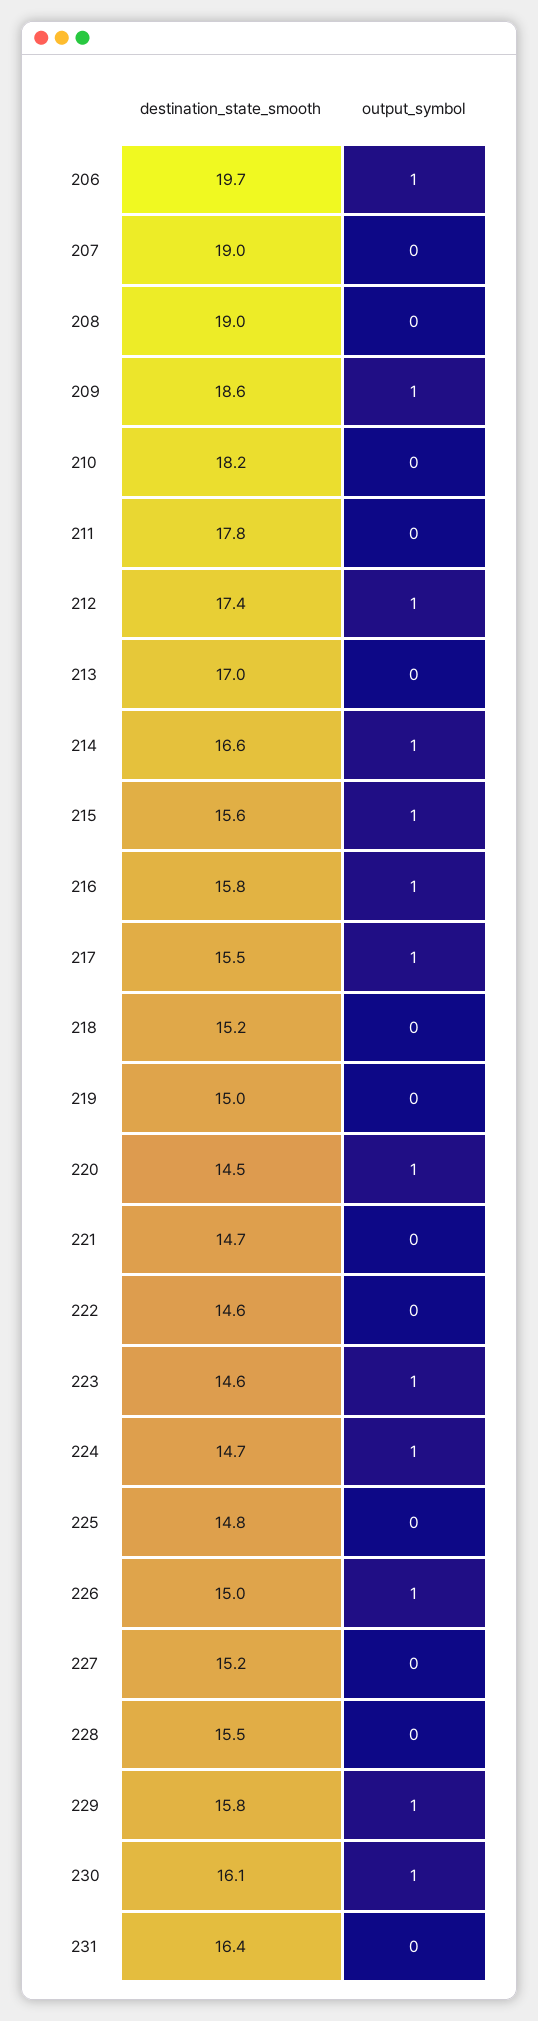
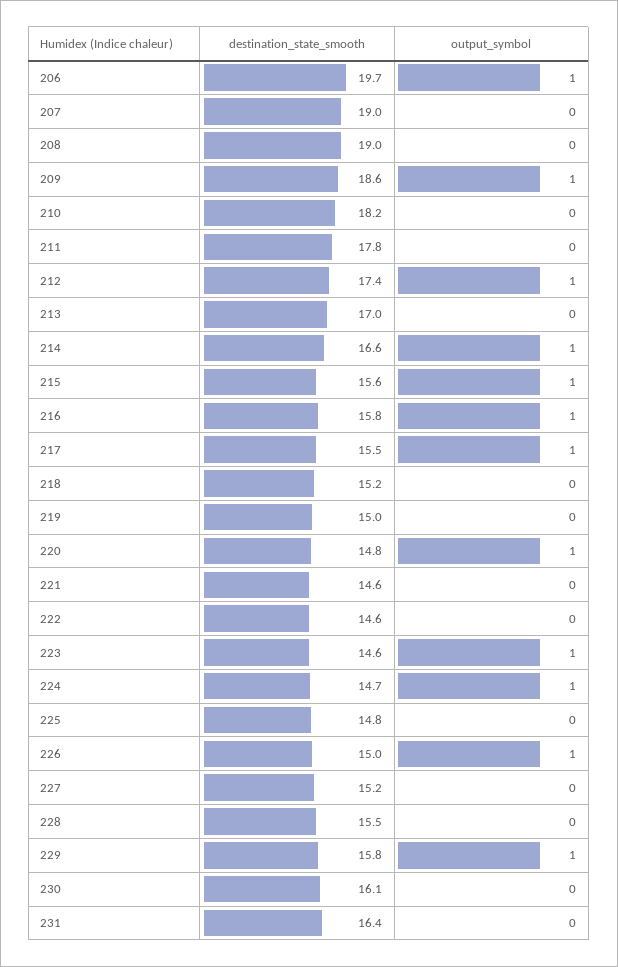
  {
    "destination_state_smooth": {
      "206": 19.7,
      "207": 19,
      "208": 19,
      "209": 18.6,
      "210": 18.2,
      "211": 17.8,
      "212": 17.4,
      "213": 17,
      "214": 16.6,
      "215": 15.6,
      "216": 15.8,
      "217": 15.5,
      "218": 15.2,
      "219": 15,
-     "220": 14.5,
+     "220": 14.8,
-     "221": 14.7,
+     "221": 14.6,
      "222": 14.6,
      "223": 14.6,
      "224": 14.7,
      "225": 14.8,
      "226": 15,
      "227": 15.2,
      "228": 15.5,
      "229": 15.8,
      "230": 16.1,
      "231": 16.4
    },
    "output_symbol": {
      "206": 1,
      "207": 0,
      "208": 0,
      "209": 1,
      "210": 0,
      "211": 0,
      "212": 1,
      "213": 0,
      "214": 1,
      "215": 1,
      "216": 1,
      "217": 1,
      "218": 0,
      "219": 0,
      "220": 1,
      "221": 0,
      "222": 0,
      "223": 1,
      "224": 1,
      "225": 0,
      "226": 1,
      "227": 0,
      "228": 0,
      "229": 1,
-     "230": 1,
+     "230": 0,
      "231": 0
    }
  }

